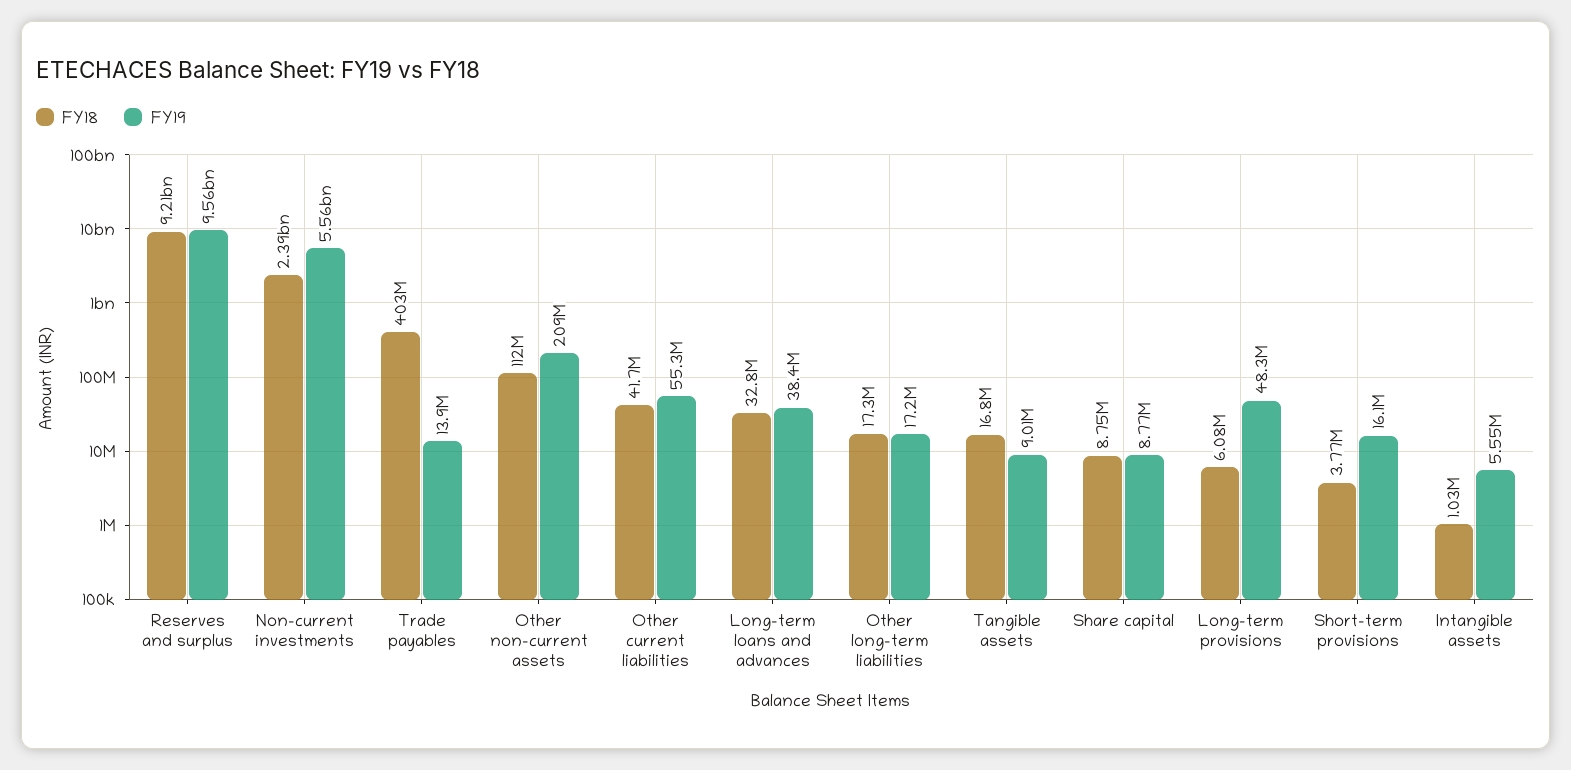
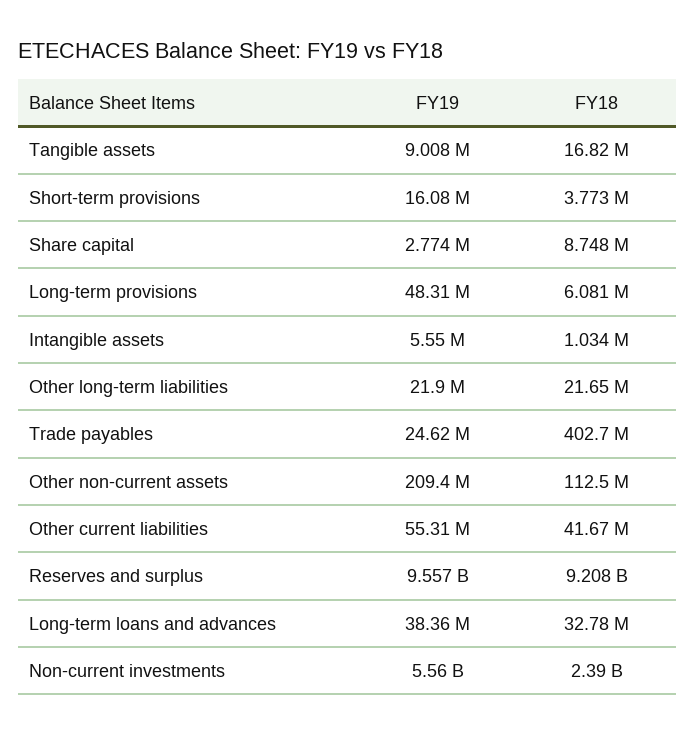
  {
    "FY18": {
      "Reserves and surplus": 9208000000,
      "Non-current investments": 2390000000,
      "Trade payables": 402700000,
      "Other non-current assets": 112500000,
      "Other current liabilities": 41670000,
      "Long-term loans and advances": 32780000,
-     "Other long-term liabilities": 17300000,
+     "Other long-term liabilities": 21650000,
      "Tangible assets": 16820000,
      "Share capital": 8748000,
      "Long-term provisions": 6081000,
      "Short-term provisions": 3773000,
      "Intangible assets": 1034000
    },
    "FY19": {
      "Reserves and surplus": 9557000000,
      "Non-current investments": 5560000000,
-     "Trade payables": 13900000,
+     "Trade payables": 24620000,
      "Other non-current assets": 209400000,
      "Other current liabilities": 55310000,
      "Long-term loans and advances": 38360000,
-     "Other long-term liabilities": 17200000,
+     "Other long-term liabilities": 21900000,
      "Tangible assets": 9008000,
-     "Share capital": 8770000,
+     "Share capital": 2774000,
      "Long-term provisions": 48310000,
      "Short-term provisions": 16080000,
      "Intangible assets": 5550000
    }
  }

